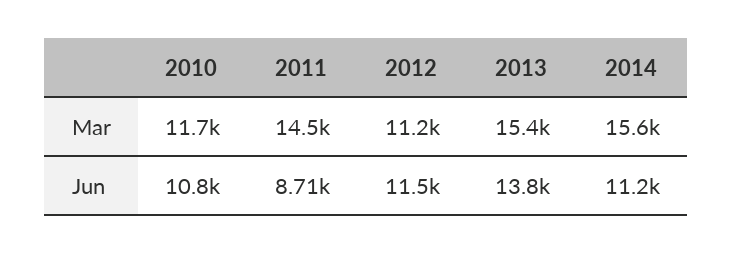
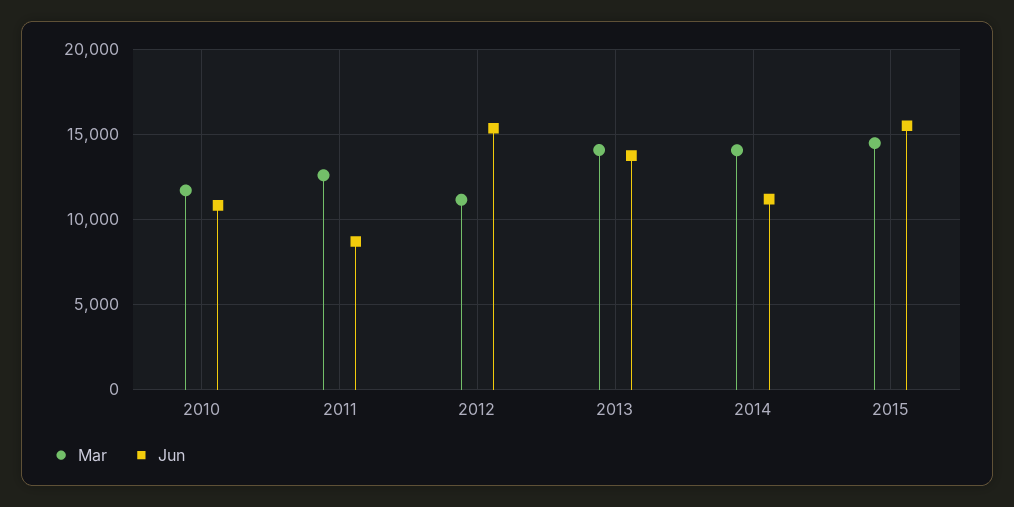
  {
    "Mar": {
      "2010": 11700,
-     "2011": 14500,
+     "2011": 12500,
      "2012": 11200,
-     "2013": 15400,
+     "2013": 14000,
-     "2014": 15600
+     "2014": 14000,
+     "2015": 14500
    },
    "Jun": {
      "2010": 10800,
      "2011": 8710,
-     "2012": 11500,
+     "2012": 15500,
      "2013": 13800,
-     "2014": 11200
+     "2014": 11200,
+     "2015": 15500
    }
  }

